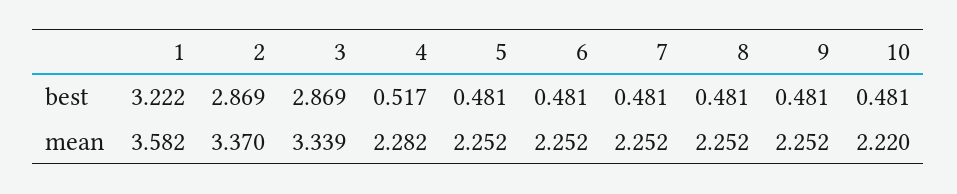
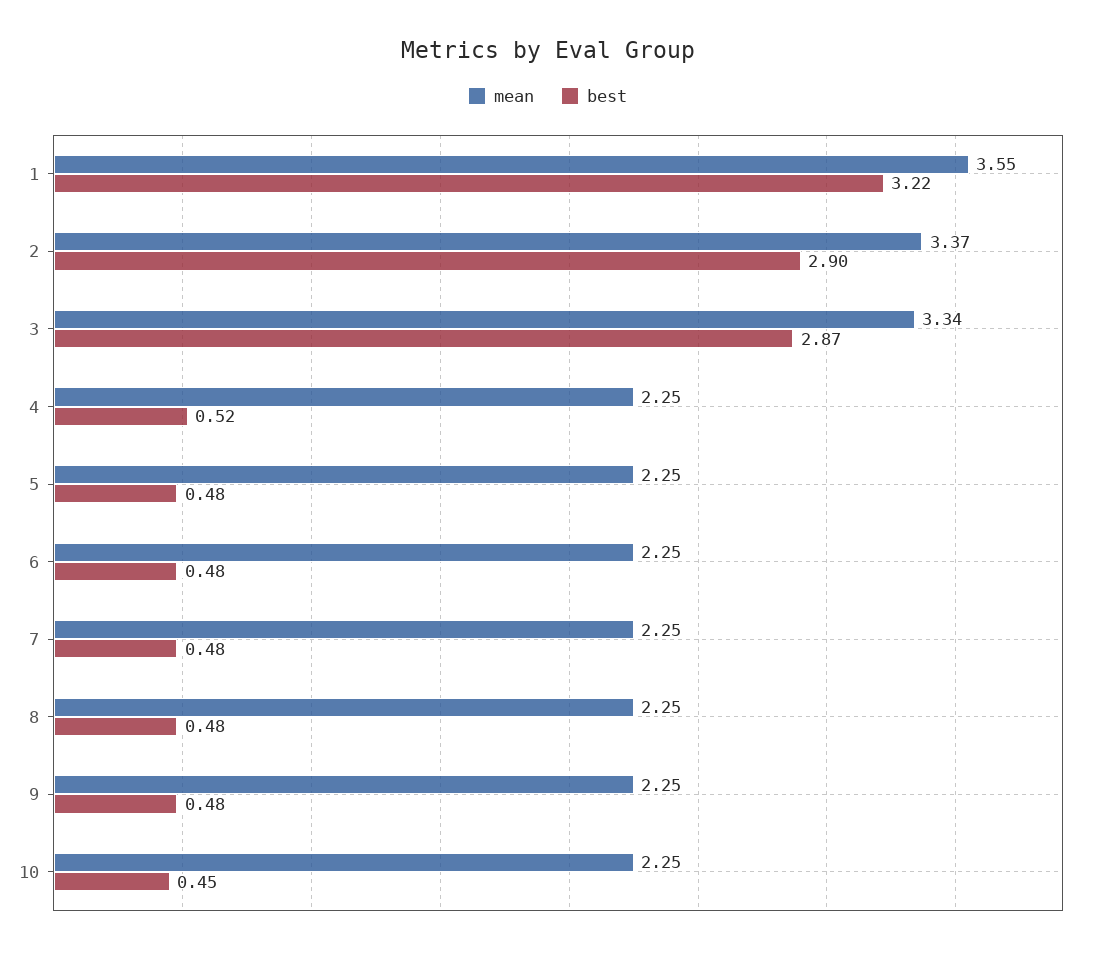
  {
    "best": {
      "1": 3.222,
-     "2": 2.869,
+     "2": 2.9,
      "3": 2.869,
      "4": 0.517,
      "5": 0.481,
      "6": 0.481,
      "7": 0.481,
      "8": 0.481,
      "9": 0.481,
-     "10": 0.481
+     "10": 0.45
    },
    "mean": {
-     "1": 3.582,
+     "1": 3.55,
      "2": 3.37,
      "3": 3.339,
-     "4": 2.282,
+     "4": 2.25,
      "5": 2.252,
      "6": 2.252,
      "7": 2.252,
      "8": 2.252,
      "9": 2.252,
-     "10": 2.22
+     "10": 2.25
    }
  }

